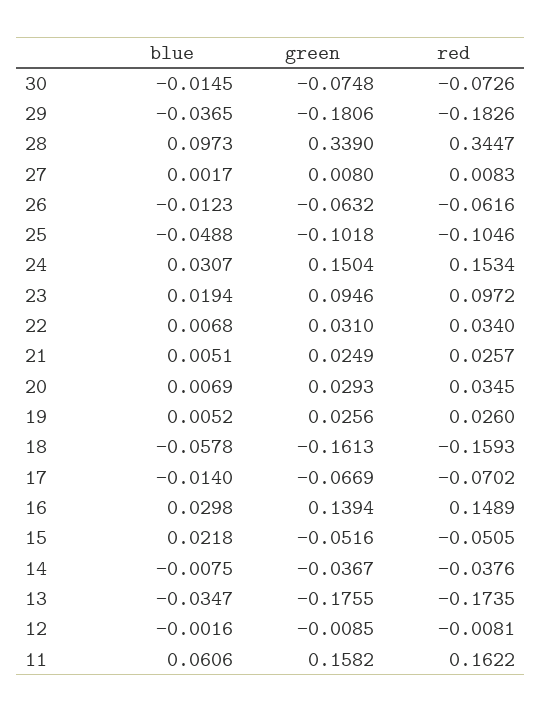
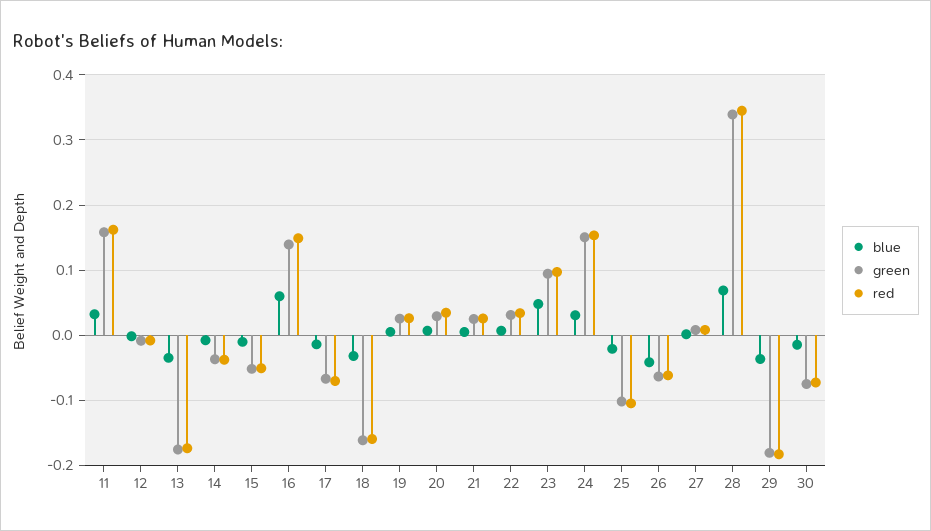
  {
    "blue": {
      "30": -0.0145,
      "29": -0.0365,
-     "28": 0.0973,
+     "28": 0.07,
      "27": 0.0017,
-     "26": -0.0123,
+     "26": -0.04,
-     "25": -0.0488,
+     "25": -0.02,
      "24": 0.0307,
-     "23": 0.0194,
+     "23": 0.05,
      "22": 0.0068,
      "21": 0.0051,
      "20": 0.0069,
      "19": 0.0052,
-     "18": -0.0578,
+     "18": -0.03,
      "17": -0.014,
-     "16": 0.0298,
+     "16": 0.06,
-     "15": 0.0218,
+     "15": -0.01,
      "14": -0.0075,
      "13": -0.0347,
      "12": -0.0016,
-     "11": 0.0606
+     "11": 0.03
    },
    "green": {
      "30": -0.0748,
      "29": -0.1806,
      "28": 0.339,
      "27": 0.008,
      "26": -0.0632,
      "25": -0.1018,
      "24": 0.1504,
      "23": 0.0946,
      "22": 0.031,
      "21": 0.0249,
      "20": 0.0293,
      "19": 0.0256,
      "18": -0.1613,
      "17": -0.0669,
      "16": 0.1394,
      "15": -0.0516,
      "14": -0.0367,
      "13": -0.1755,
      "12": -0.0085,
      "11": 0.1582
    },
    "red": {
      "30": -0.0726,
      "29": -0.1826,
      "28": 0.3447,
      "27": 0.0083,
      "26": -0.0616,
      "25": -0.1046,
      "24": 0.1534,
      "23": 0.0972,
      "22": 0.034,
      "21": 0.0257,
      "20": 0.0345,
      "19": 0.026,
      "18": -0.1593,
      "17": -0.0702,
      "16": 0.1489,
      "15": -0.0505,
      "14": -0.0376,
      "13": -0.1735,
      "12": -0.0081,
      "11": 0.1622
    }
  }

